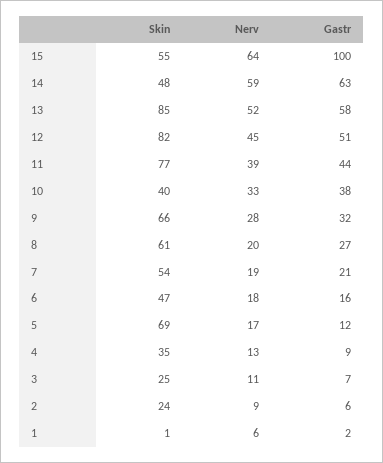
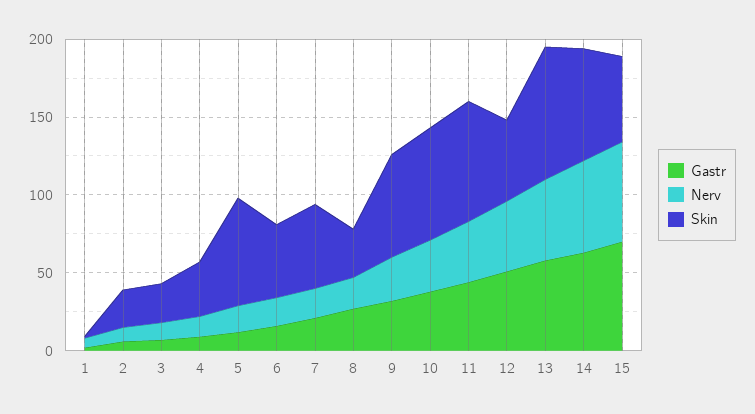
  {
    "Skin": {
      "15": 55,
-     "14": 48,
+     "14": 70,
      "13": 85,
-     "12": 82,
+     "12": 50,
      "11": 77,
-     "10": 40,
+     "10": 70,
      "9": 66,
-     "8": 61,
+     "8": 30,
      "7": 54,
      "6": 47,
      "5": 69,
      "4": 35,
      "3": 25,
      "2": 24,
      "1": 1
    },
    "Nerv": {
      "15": 64,
      "14": 59,
      "13": 52,
      "12": 45,
      "11": 39,
      "10": 33,
      "9": 28,
      "8": 20,
      "7": 19,
      "6": 18,
      "5": 17,
      "4": 13,
      "3": 11,
      "2": 9,
      "1": 6
    },
    "Gastr": {
-     "15": 100,
+     "15": 70,
      "14": 63,
      "13": 58,
      "12": 51,
      "11": 44,
      "10": 38,
      "9": 32,
      "8": 27,
      "7": 21,
      "6": 16,
      "5": 12,
      "4": 9,
      "3": 7,
      "2": 6,
      "1": 2
    }
  }

